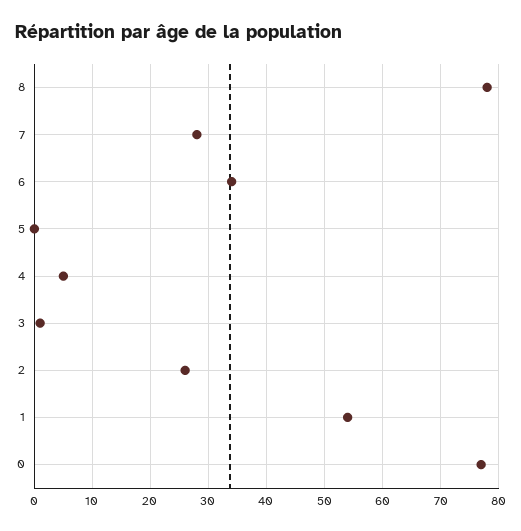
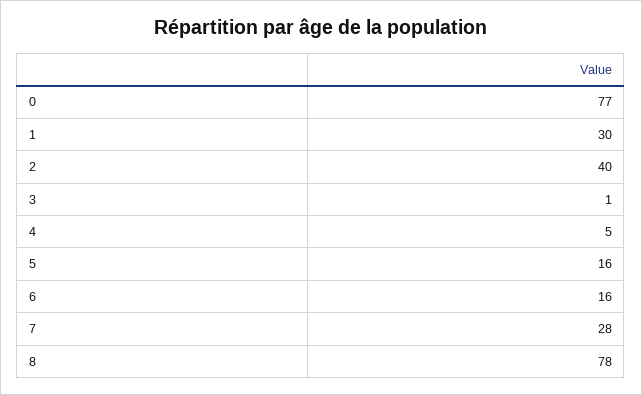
  {
    "8": 78,
    "7": 28,
-   "6": 35,
+   "6": 16,
-   "5": 0,
+   "5": 16,
    "4": 5,
    "3": 1,
-   "2": 25,
+   "2": 40,
-   "1": 55,
+   "1": 30,
    "0": 77
  }

